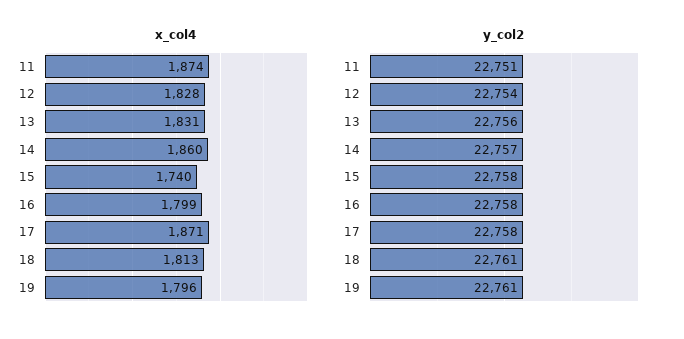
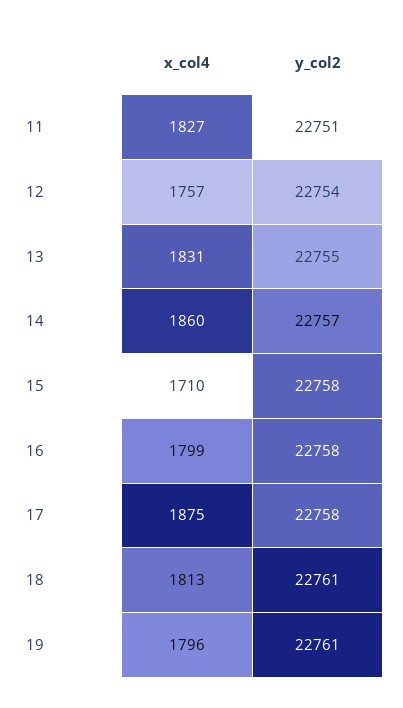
  {
    "x_col4": {
-     "11": 1874,
+     "11": 1827,
-     "12": 1828,
+     "12": 1757,
      "13": 1831,
      "14": 1860,
-     "15": 1740,
+     "15": 1710,
      "16": 1799,
-     "17": 1871,
+     "17": 1875,
      "18": 1813,
      "19": 1796
    },
    "y_col2": {
      "11": 22751,
      "12": 22754,
-     "13": 22756,
+     "13": 22755,
      "14": 22757,
      "15": 22758,
      "16": 22758,
      "17": 22758,
      "18": 22761,
      "19": 22761
    }
  }

